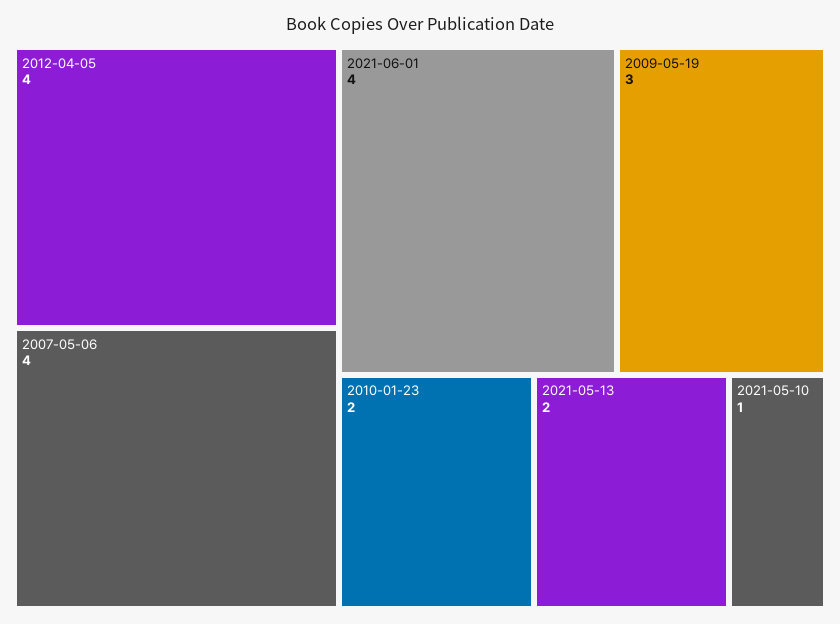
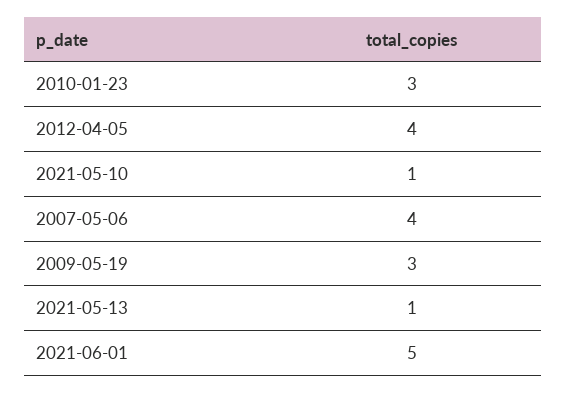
  {
    "2012-04-05": 4,
    "2007-05-06": 4,
-   "2021-06-01": 4,
+   "2021-06-01": 5,
    "2009-05-19": 3,
-   "2010-01-23": 2,
+   "2010-01-23": 3,
-   "2021-05-13": 2,
+   "2021-05-13": 1,
    "2021-05-10": 1
  }

